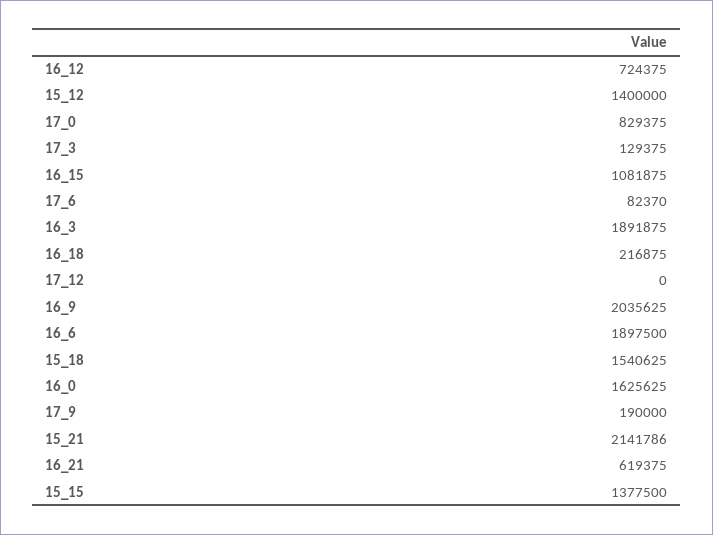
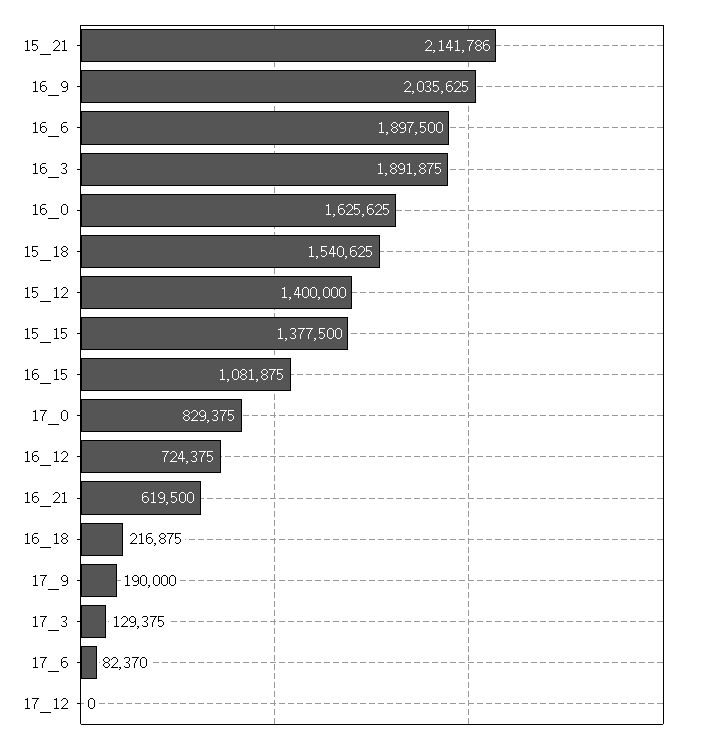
  {
    "16_12": 724375,
    "15_12": 1400000,
    "17_0": 829375,
    "17_3": 129375,
    "16_15": 1081875,
    "17_6": 82370,
    "16_3": 1891875,
    "16_18": 216875,
    "17_12": 0,
    "16_9": 2035625,
    "16_6": 1897500,
    "15_18": 1540625,
    "16_0": 1625625,
    "17_9": 190000,
    "15_21": 2141786,
-   "16_21": 619375,
+   "16_21": 619500,
    "15_15": 1377500
  }

